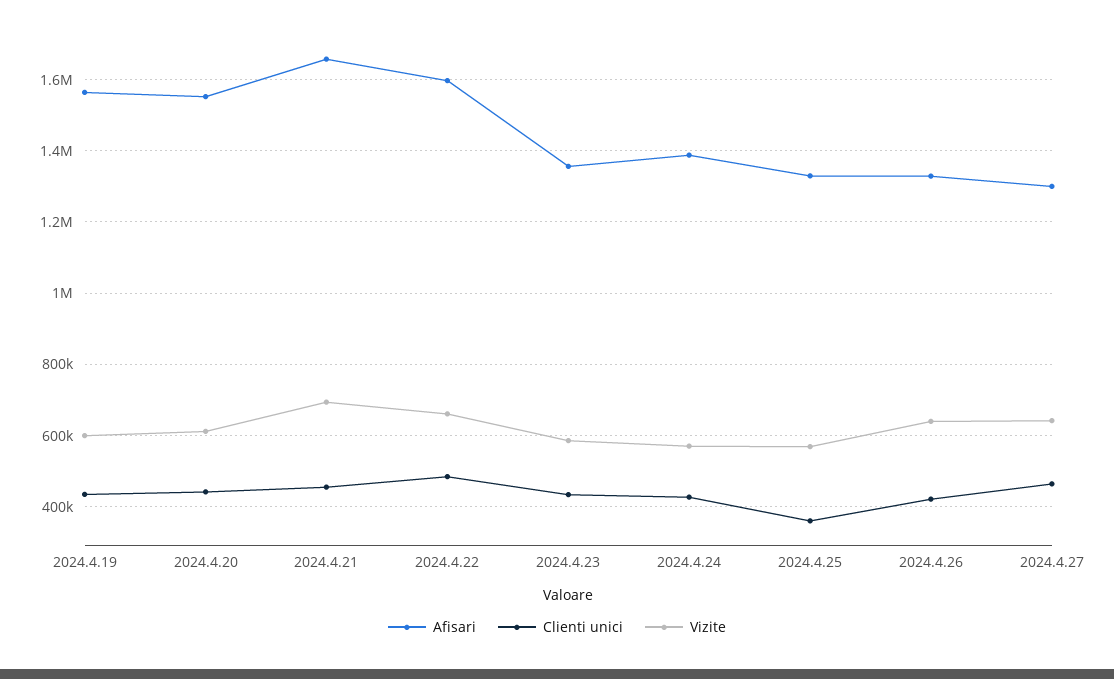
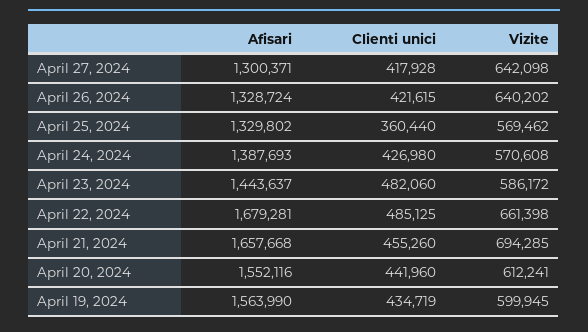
  {
    "Afisari": {
      "2024.4.19": 1563990,
      "2024.4.20": 1552116,
      "2024.4.21": 1657668,
-     "2024.4.22": 1600000,
+     "2024.4.22": 1679281,
-     "2024.4.23": 1360000,
+     "2024.4.23": 1443637,
      "2024.4.24": 1387693,
      "2024.4.25": 1329802,
      "2024.4.26": 1328724,
      "2024.4.27": 1300371
    },
    "Clienti unici": {
      "2024.4.19": 434719,
      "2024.4.20": 441960,
      "2024.4.21": 455260,
      "2024.4.22": 485125,
-     "2024.4.23": 440000,
+     "2024.4.23": 482060,
      "2024.4.24": 426980,
      "2024.4.25": 360440,
      "2024.4.26": 421615,
-     "2024.4.27": 460000
+     "2024.4.27": 417928
    },
    "Vizite": {
      "2024.4.19": 599945,
      "2024.4.20": 612241,
      "2024.4.21": 694285,
      "2024.4.22": 661398,
      "2024.4.23": 586172,
      "2024.4.24": 570608,
      "2024.4.25": 569462,
      "2024.4.26": 640202,
      "2024.4.27": 642098
    }
  }

